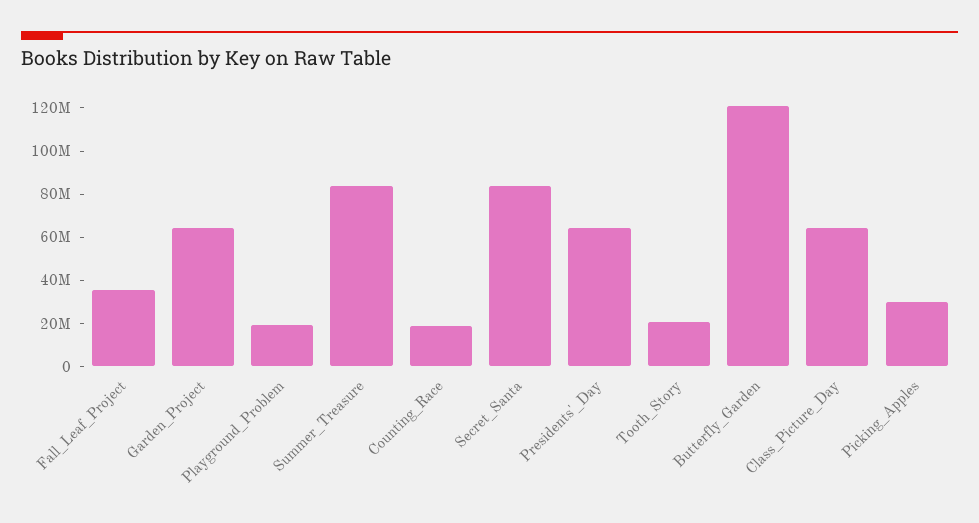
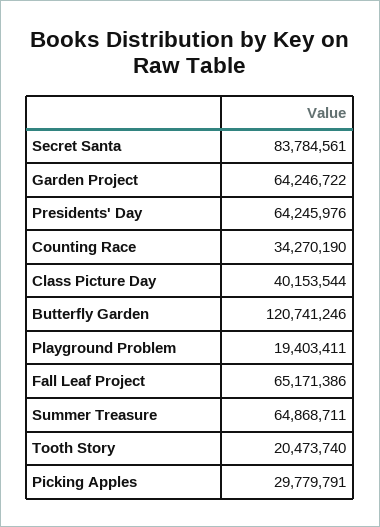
  {
-   "Fall_Leaf_Project": 35000000,
+   "Fall_Leaf_Project": 65171386,
    "Garden_Project": 64246722,
    "Playground_Problem": 19403411,
-   "Summer_Treasure": 85000000,
+   "Summer_Treasure": 64868711,
-   "Counting_Race": 20000000,
+   "Counting_Race": 34270190,
    "Secret_Santa": 83784561,
    "Presidents'_Day": 64245976,
    "Tooth_Story": 20473740,
    "Butterfly_Garden": 120741246,
-   "Class_Picture_Day": 65000000,
+   "Class_Picture_Day": 40153544,
    "Picking_Apples": 29779791
  }

